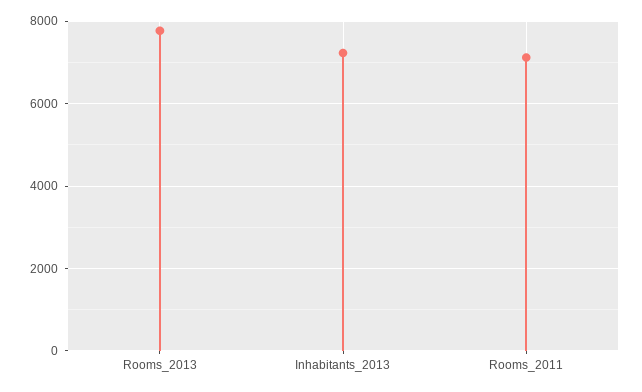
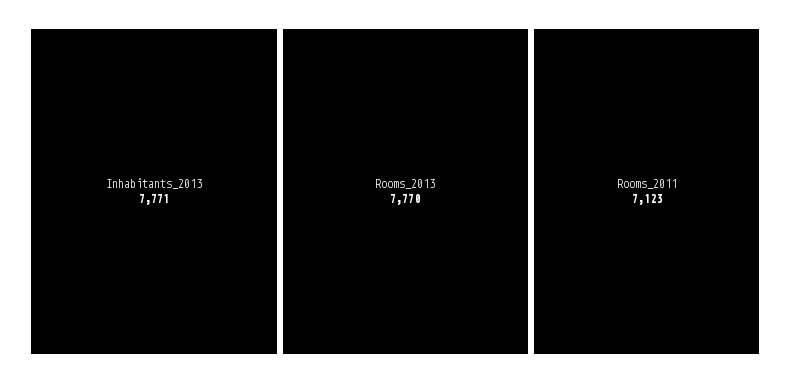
  {
    "Rooms_2013": 7770,
-   "Inhabitants_2013": 7200,
+   "Inhabitants_2013": 7771,
    "Rooms_2011": 7123
  }

